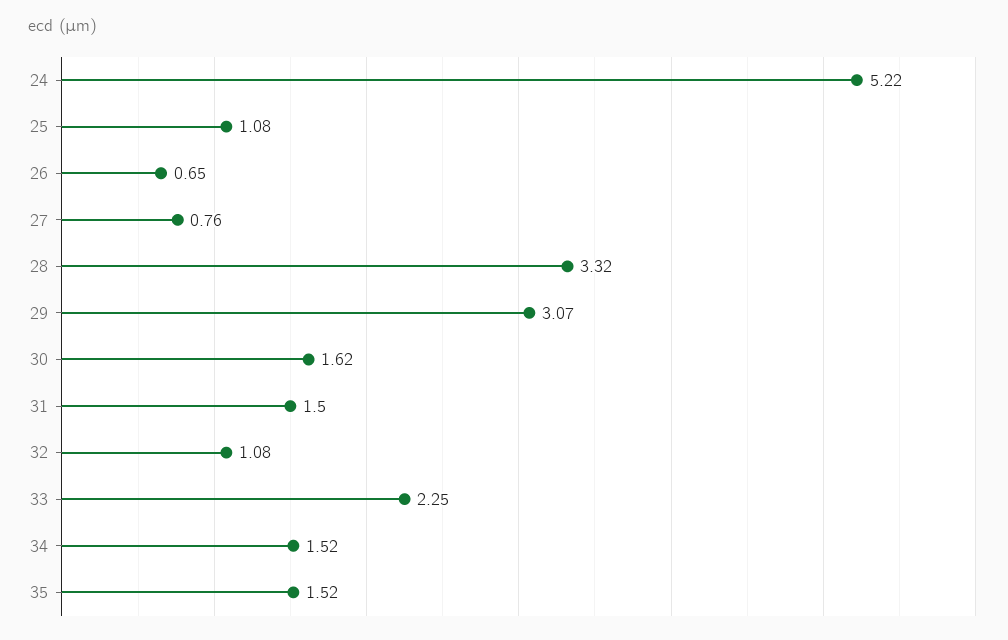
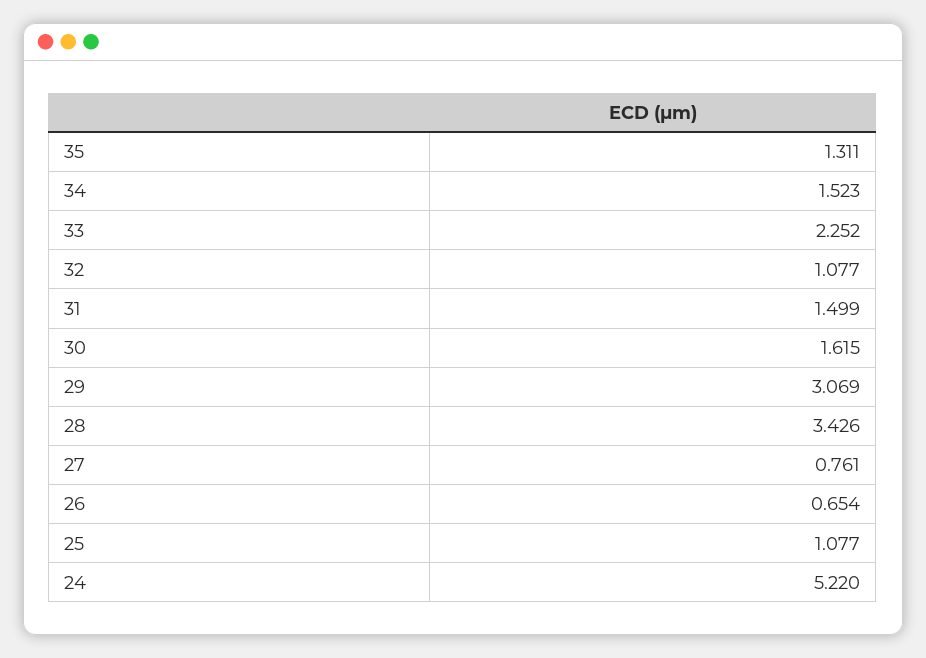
  {
    "24": 5.22,
    "25": 1.077,
    "26": 0.654,
    "27": 0.761,
-   "28": 3.32,
+   "28": 3.426,
    "29": 3.069,
    "30": 1.615,
    "31": 1.499,
    "32": 1.077,
    "33": 2.252,
    "34": 1.523,
-   "35": 1.52
+   "35": 1.311
  }

